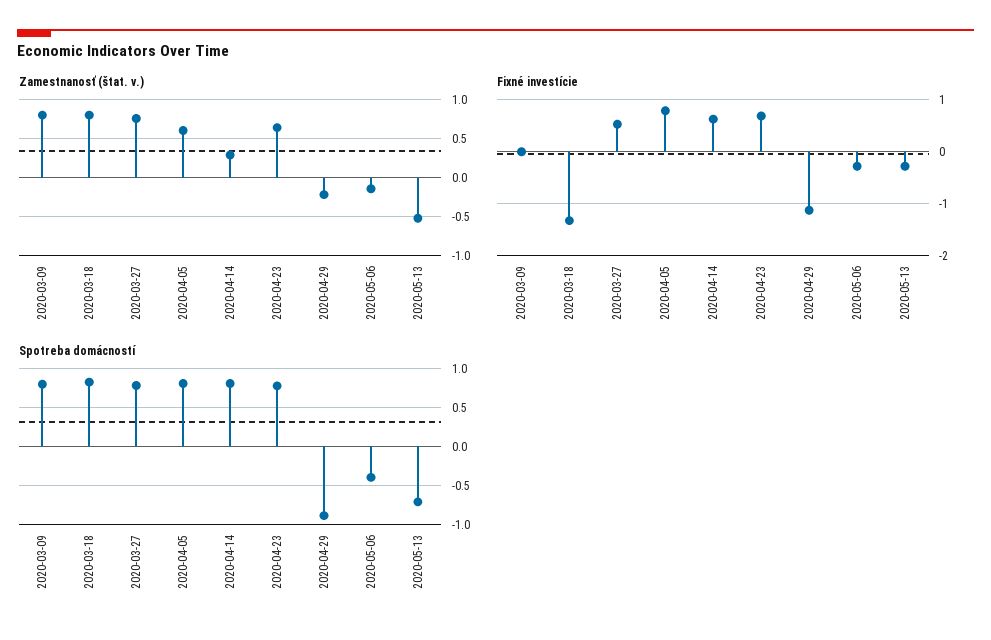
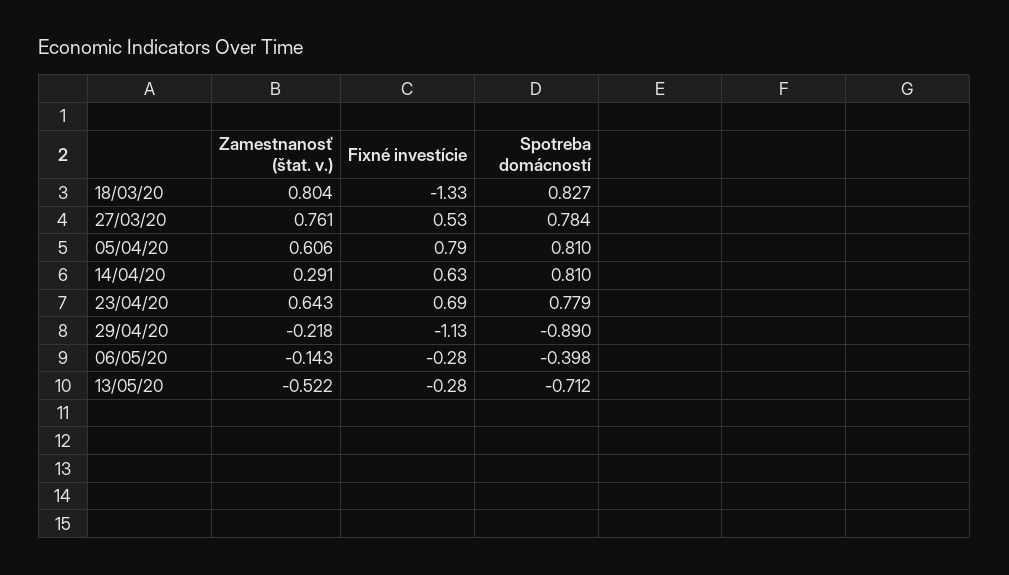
  {
    "Zamestnanosť (štat. v.)": {
-     "2020-03-09": 0.8,
      "2020-03-18": 0.804,
      "2020-03-27": 0.761,
      "2020-04-05": 0.606,
      "2020-04-14": 0.291,
      "2020-04-23": 0.643,
      "2020-04-29": -0.218,
      "2020-05-06": -0.143,
      "2020-05-13": -0.522
    },
    "Fixné investície": {
-     "2020-03-09": 0,
      "2020-03-18": -1.33,
      "2020-03-27": 0.53,
      "2020-04-05": 0.79,
      "2020-04-14": 0.63,
      "2020-04-23": 0.69,
      "2020-04-29": -1.13,
      "2020-05-06": -0.28,
      "2020-05-13": -0.28
    },
    "Spotreba domácností": {
-     "2020-03-09": 0.8,
      "2020-03-18": 0.827,
      "2020-03-27": 0.784,
      "2020-04-05": 0.81,
      "2020-04-14": 0.81,
      "2020-04-23": 0.779,
      "2020-04-29": -0.89,
      "2020-05-06": -0.398,
      "2020-05-13": -0.712
    }
  }

